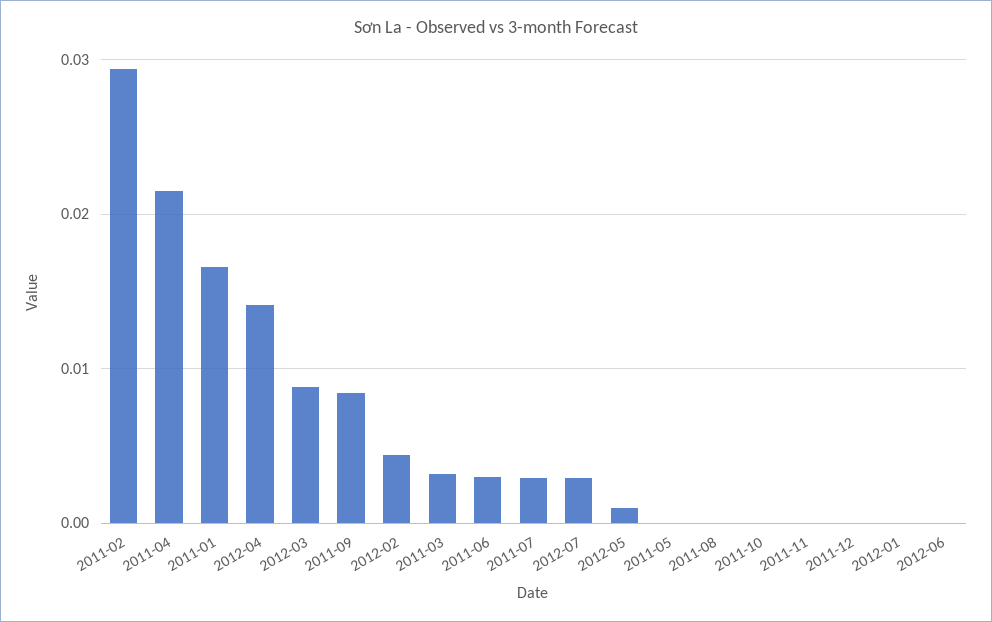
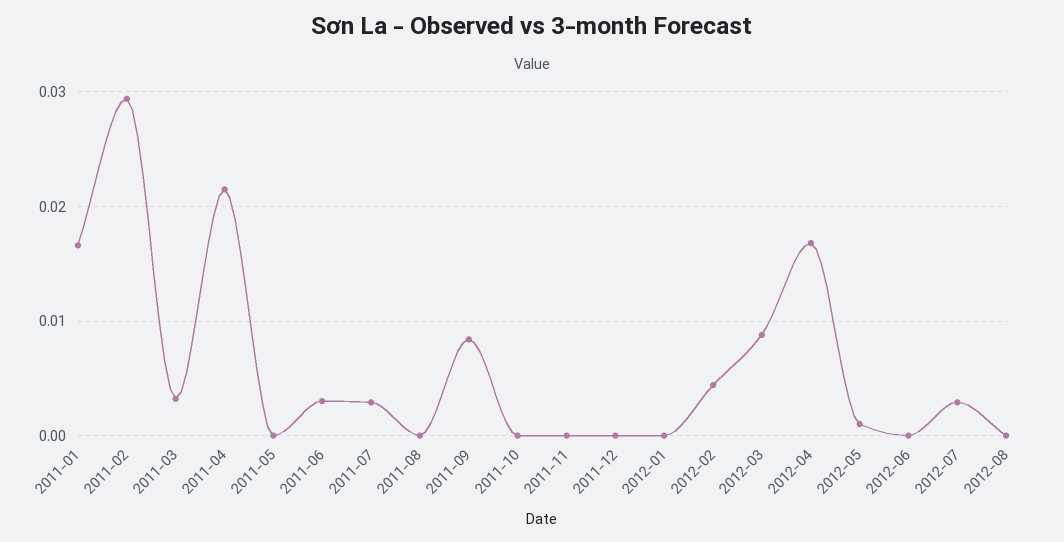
  {
    "2011-02": 0.029,
    "2011-04": 0.022,
    "2011-01": 0.017,
-   "2012-04": 0.014,
+   "2012-04": 0.017,
    "2012-03": 0.009,
    "2011-09": 0.008,
    "2012-02": 0.004,
    "2011-03": 0.003,
    "2011-06": 0.003,
    "2011-07": 0.003,
    "2012-07": 0.003,
    "2012-05": 0.001,
    "2011-05": 0,
    "2011-08": 0,
    "2011-10": 0,
    "2011-11": 0,
    "2011-12": 0,
    "2012-01": 0,
-   "2012-06": 0
+   "2012-06": 0,
+   "2012-08": 0
  }

